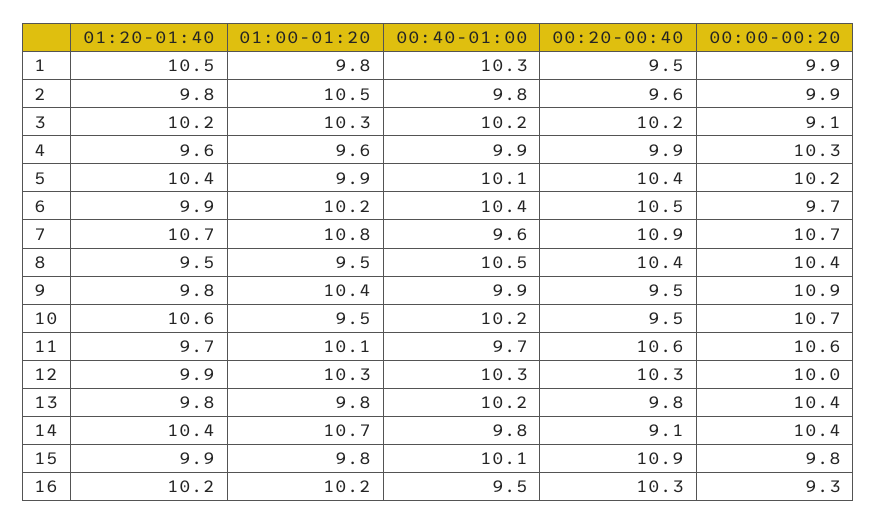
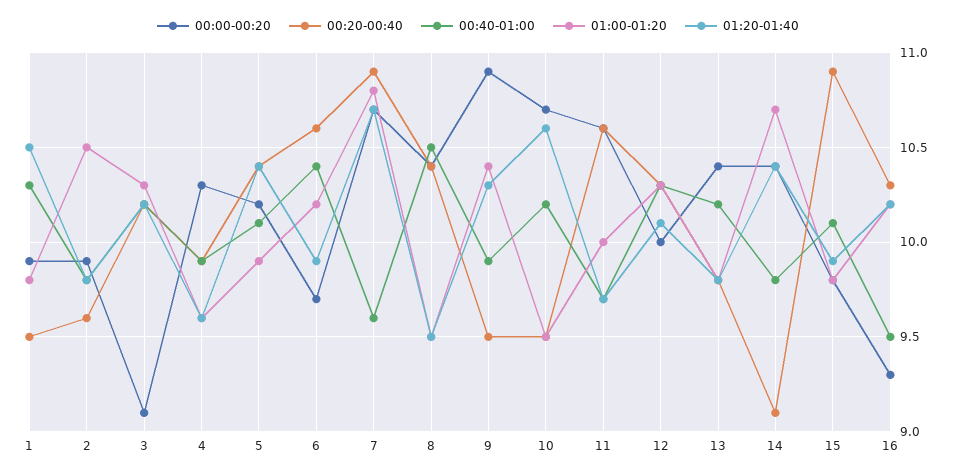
  {
    "01:20-01:40": {
      "1": 10.5,
      "2": 9.8,
      "3": 10.2,
      "4": 9.6,
      "5": 10.4,
      "6": 9.9,
      "7": 10.7,
      "8": 9.5,
-     "9": 9.8,
+     "9": 10.3,
      "10": 10.6,
      "11": 9.7,
-     "12": 9.9,
+     "12": 10.1,
      "13": 9.8,
      "14": 10.4,
      "15": 9.9,
      "16": 10.2
    },
    "01:00-01:20": {
      "1": 9.8,
      "2": 10.5,
      "3": 10.3,
      "4": 9.6,
      "5": 9.9,
      "6": 10.2,
      "7": 10.8,
      "8": 9.5,
      "9": 10.4,
      "10": 9.5,
-     "11": 10.1,
+     "11": 10,
      "12": 10.3,
      "13": 9.8,
      "14": 10.7,
      "15": 9.8,
      "16": 10.2
    },
    "00:40-01:00": {
      "1": 10.3,
      "2": 9.8,
      "3": 10.2,
      "4": 9.9,
      "5": 10.1,
      "6": 10.4,
      "7": 9.6,
      "8": 10.5,
      "9": 9.9,
      "10": 10.2,
      "11": 9.7,
      "12": 10.3,
      "13": 10.2,
      "14": 9.8,
      "15": 10.1,
      "16": 9.5
    },
    "00:20-00:40": {
      "1": 9.5,
      "2": 9.6,
      "3": 10.2,
      "4": 9.9,
      "5": 10.4,
-     "6": 10.5,
+     "6": 10.6,
      "7": 10.9,
      "8": 10.4,
      "9": 9.5,
      "10": 9.5,
      "11": 10.6,
      "12": 10.3,
      "13": 9.8,
      "14": 9.1,
      "15": 10.9,
      "16": 10.3
    },
    "00:00-00:20": {
      "1": 9.9,
      "2": 9.9,
      "3": 9.1,
      "4": 10.3,
      "5": 10.2,
      "6": 9.7,
      "7": 10.7,
      "8": 10.4,
      "9": 10.9,
      "10": 10.7,
      "11": 10.6,
      "12": 10,
      "13": 10.4,
      "14": 10.4,
      "15": 9.8,
      "16": 9.3
    }
  }

